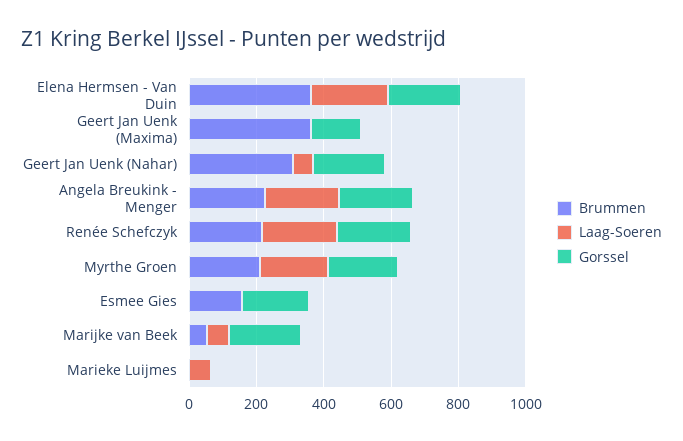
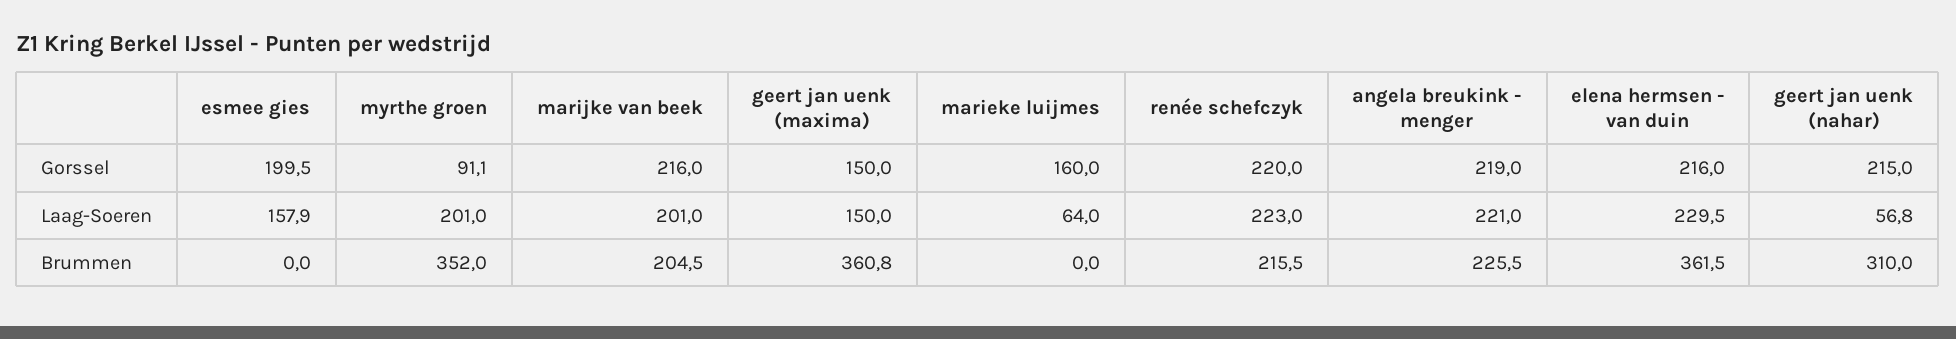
  {
    "Brummen": {
      "Elena Hermsen - Van Duin": 361.5,
      "Geert Jan Uenk (Maxima)": 360.8,
      "Geert Jan Uenk (Nahar)": 310,
      "Angela Breukink - Menger": 225.5,
      "Renée Schefczyk": 215.5,
-     "Myrthe Groen": 200,
+     "Myrthe Groen": 352,
-     "Esmee Gies": 150,
+     "Esmee Gies": 0,
-     "Marijke van Beek": 50,
+     "Marijke van Beek": 204.5,
      "Marieke Luijmes": 0
    },
    "Laag-Soeren": {
      "Elena Hermsen - Van Duin": 229.5,
-     "Geert Jan Uenk (Maxima)": 0,
+     "Geert Jan Uenk (Maxima)": 150,
      "Geert Jan Uenk (Nahar)": 56.8,
      "Angela Breukink - Menger": 221,
      "Renée Schefczyk": 223,
      "Myrthe Groen": 201,
-     "Esmee Gies": 0,
+     "Esmee Gies": 157.9,
-     "Marijke van Beek": 50,
+     "Marijke van Beek": 201,
      "Marieke Luijmes": 64
    },
    "Gorssel": {
      "Elena Hermsen - Van Duin": 216,
      "Geert Jan Uenk (Maxima)": 150,
      "Geert Jan Uenk (Nahar)": 215,
      "Angela Breukink - Menger": 219,
      "Renée Schefczyk": 220,
-     "Myrthe Groen": 200,
+     "Myrthe Groen": 91.1,
      "Esmee Gies": 199.5,
      "Marijke van Beek": 216,
-     "Marieke Luijmes": 0
+     "Marieke Luijmes": 160
    }
  }

